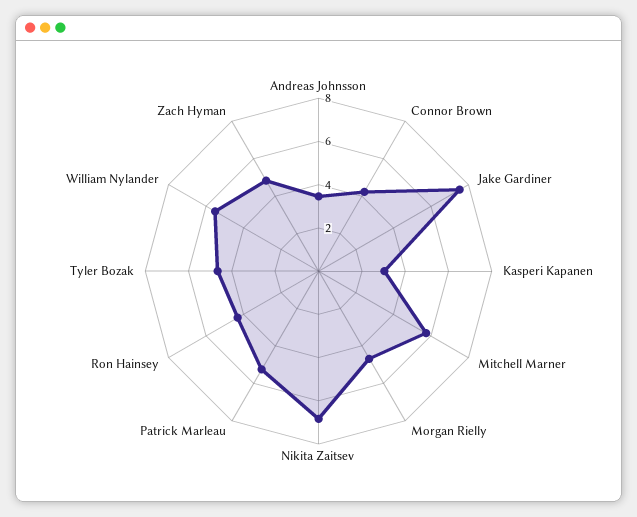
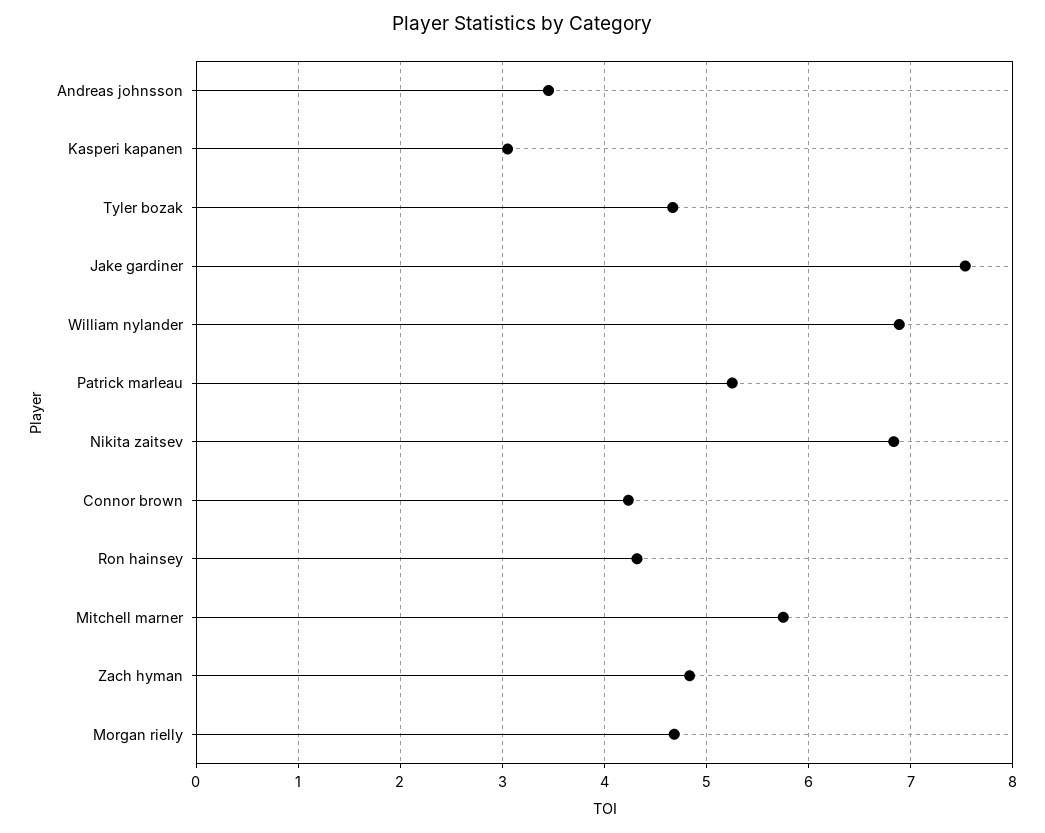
  {
    "Andreas Johnsson": 3.5,
    "Connor Brown": 4.2,
    "Jake Gardiner": 7.5,
    "Kasperi Kapanen": 3.1,
    "Mitchell Marner": 5.8,
    "Morgan Rielly": 4.7,
    "Nikita Zaitsev": 6.8,
    "Patrick Marleau": 5.3,
    "Ron Hainsey": 4.3,
    "Tyler Bozak": 4.7,
-   "William Nylander": 5.5,
+   "William Nylander": 6.9,
    "Zach Hyman": 4.8
  }

